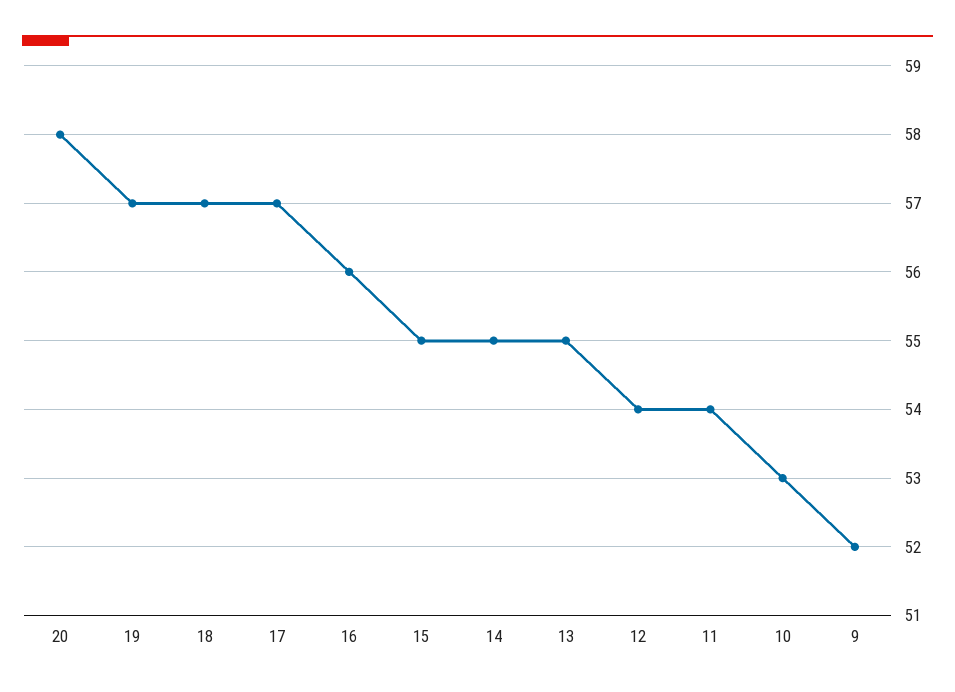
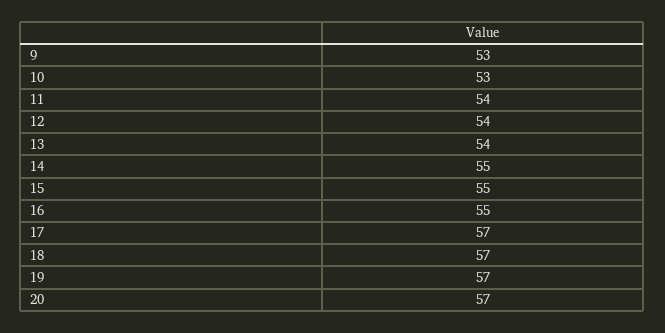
  {
-   "20": 58,
+   "20": 57,
    "19": 57,
    "18": 57,
    "17": 57,
-   "16": 56,
+   "16": 55,
    "15": 55,
    "14": 55,
-   "13": 55,
+   "13": 54,
    "12": 54,
    "11": 54,
    "10": 53,
-   "9": 52
+   "9": 53
  }

